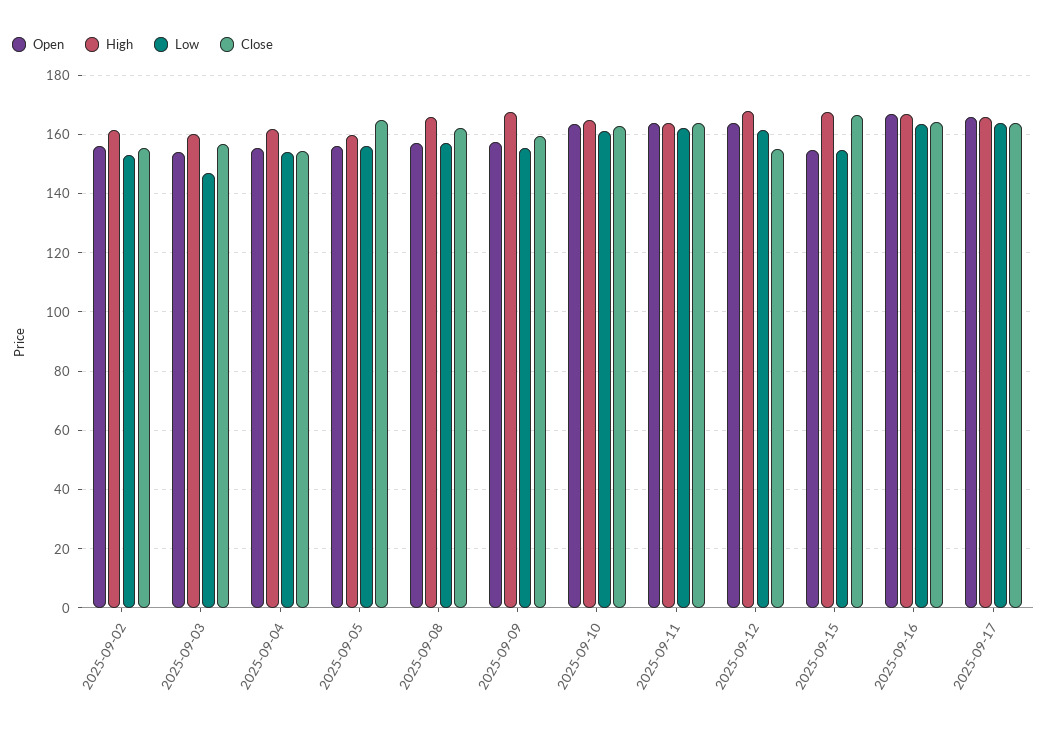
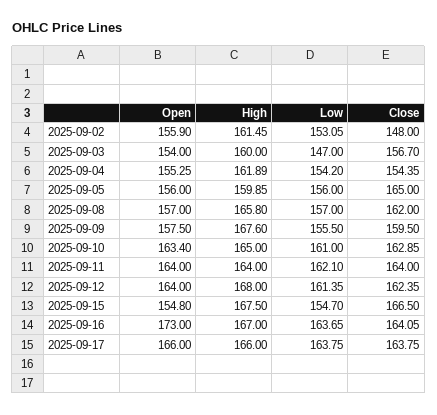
  {
    "Open": {
      "2025-09-02": 155.9,
      "2025-09-03": 154,
      "2025-09-04": 155.25,
      "2025-09-05": 156,
      "2025-09-08": 157,
      "2025-09-09": 157.5,
      "2025-09-10": 163.4,
      "2025-09-11": 164,
      "2025-09-12": 164,
      "2025-09-15": 154.8,
-     "2025-09-16": 167.5,
+     "2025-09-16": 173,
      "2025-09-17": 166
    },
    "High": {
      "2025-09-02": 161.45,
      "2025-09-03": 160,
      "2025-09-04": 161.89,
      "2025-09-05": 159.85,
      "2025-09-08": 165.8,
      "2025-09-09": 167.6,
      "2025-09-10": 165,
      "2025-09-11": 164,
      "2025-09-12": 168,
      "2025-09-15": 167.5,
      "2025-09-16": 167,
      "2025-09-17": 166
    },
    "Low": {
      "2025-09-02": 153.05,
      "2025-09-03": 147,
      "2025-09-04": 154.2,
      "2025-09-05": 156,
      "2025-09-08": 157,
      "2025-09-09": 155.5,
      "2025-09-10": 161,
      "2025-09-11": 162.1,
      "2025-09-12": 161.35,
      "2025-09-15": 154.7,
      "2025-09-16": 163.65,
      "2025-09-17": 163.75
    },
    "Close": {
-     "2025-09-02": 155,
+     "2025-09-02": 148,
      "2025-09-03": 156.7,
      "2025-09-04": 154.35,
      "2025-09-05": 165,
      "2025-09-08": 162,
      "2025-09-09": 159.5,
      "2025-09-10": 162.85,
      "2025-09-11": 164,
-     "2025-09-12": 155,
+     "2025-09-12": 162.35,
      "2025-09-15": 166.5,
      "2025-09-16": 164.05,
      "2025-09-17": 163.75
    }
  }

